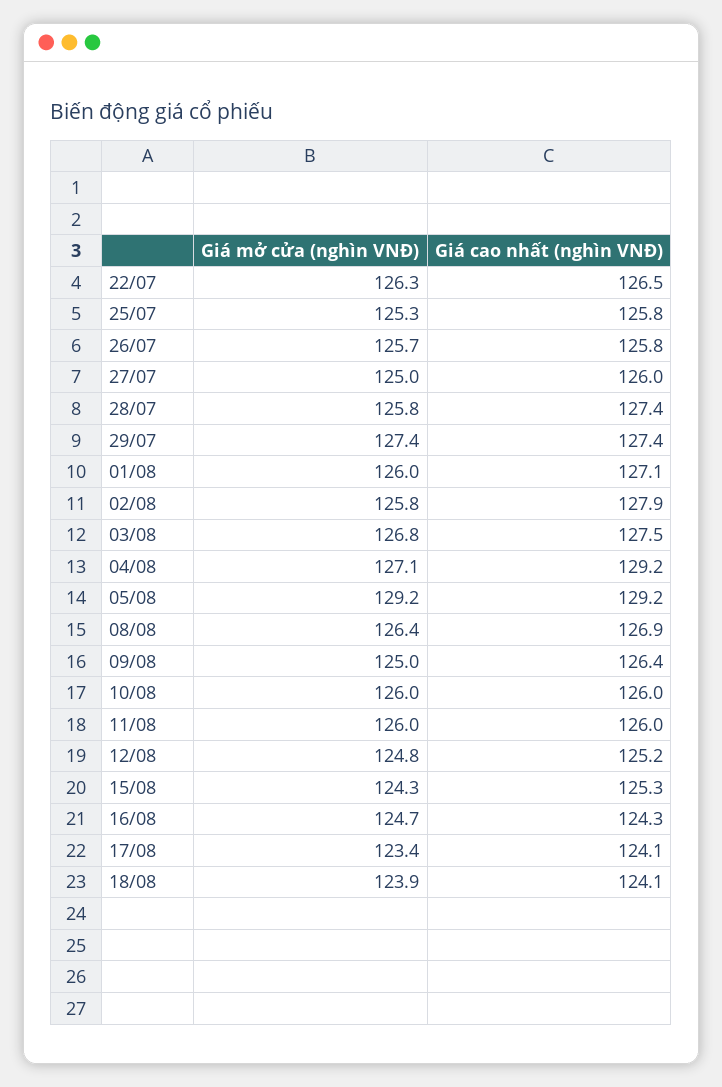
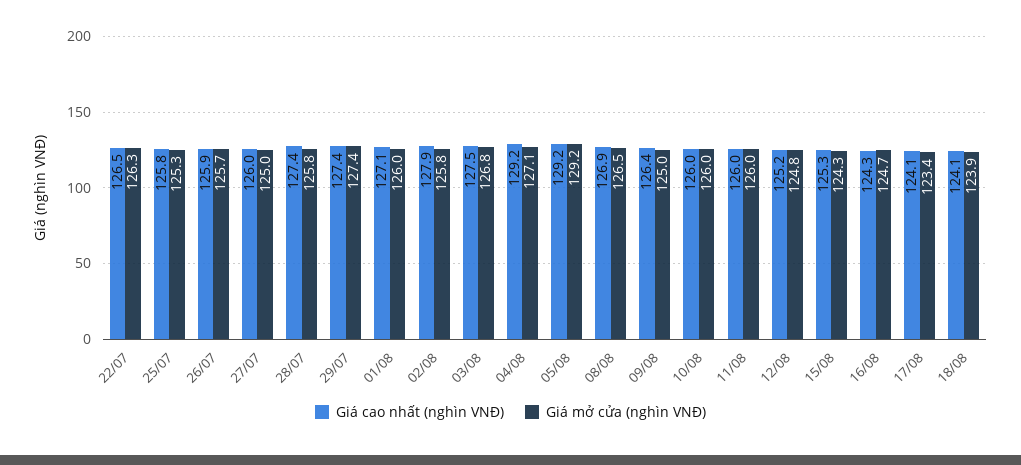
  {
    "Giá mở cửa (nghìn VNĐ)": {
      "22/07": 126.3,
      "25/07": 125.3,
      "26/07": 125.7,
      "27/07": 125,
      "28/07": 125.8,
      "29/07": 127.4,
      "01/08": 126,
      "02/08": 125.8,
      "03/08": 126.8,
      "04/08": 127.1,
      "05/08": 129.2,
-     "08/08": 126.4,
+     "08/08": 126.5,
      "09/08": 125,
      "10/08": 126,
      "11/08": 126,
      "12/08": 124.8,
      "15/08": 124.3,
      "16/08": 124.7,
      "17/08": 123.4,
      "18/08": 123.9
    },
    "Giá cao nhất (nghìn VNĐ)": {
      "22/07": 126.5,
      "25/07": 125.8,
-     "26/07": 125.8,
+     "26/07": 125.9,
      "27/07": 126,
      "28/07": 127.4,
      "29/07": 127.4,
      "01/08": 127.1,
      "02/08": 127.9,
      "03/08": 127.5,
      "04/08": 129.2,
      "05/08": 129.2,
      "08/08": 126.9,
      "09/08": 126.4,
      "10/08": 126,
      "11/08": 126,
      "12/08": 125.2,
      "15/08": 125.3,
      "16/08": 124.3,
      "17/08": 124.1,
      "18/08": 124.1
    }
  }

